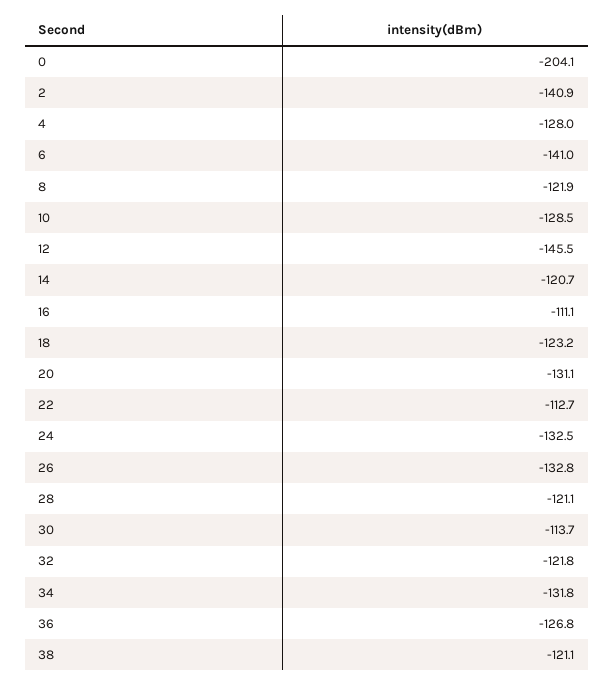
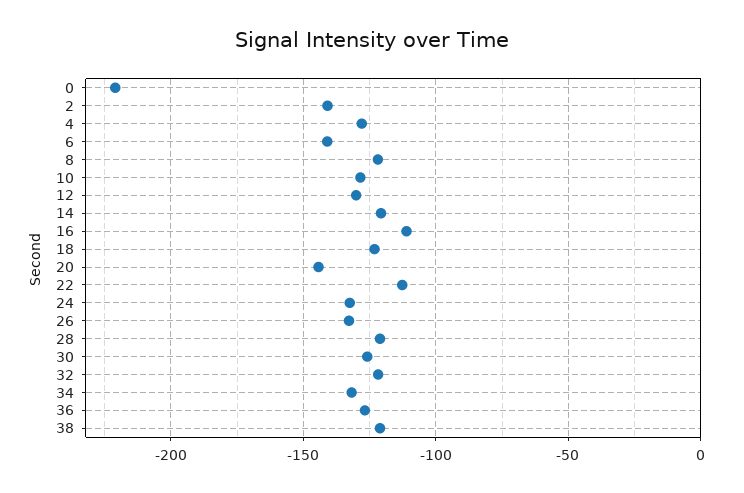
  {
-   "0": -204.1,
+   "0": -220,
    "2": -140.9,
    "4": -128,
    "6": -141,
    "8": -121.9,
    "10": -128.5,
-   "12": -145.5,
+   "12": -130,
    "14": -120.7,
    "16": -111.1,
    "18": -123.2,
-   "20": -131.1,
+   "20": -145,
    "22": -112.7,
    "24": -132.5,
    "26": -132.8,
    "28": -121.1,
-   "30": -113.7,
+   "30": -125,
    "32": -121.8,
    "34": -131.8,
    "36": -126.8,
    "38": -121.1
  }

